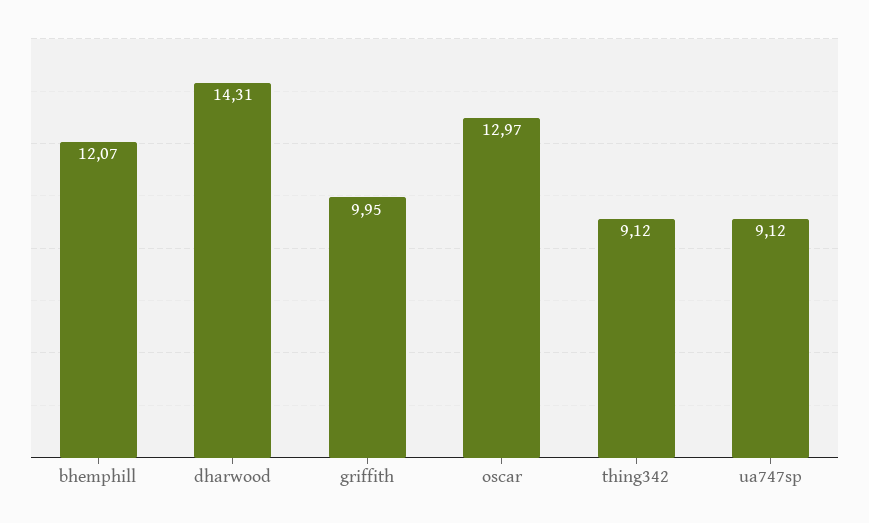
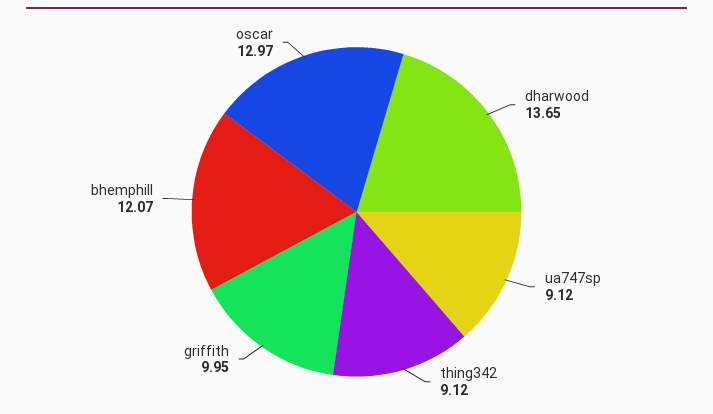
  {
    "bhemphill": 12.07,
-   "dharwood": 14.31,
+   "dharwood": 13.65,
    "griffith": 9.95,
    "oscar": 12.97,
    "thing342": 9.12,
    "ua747sp": 9.12
  }

